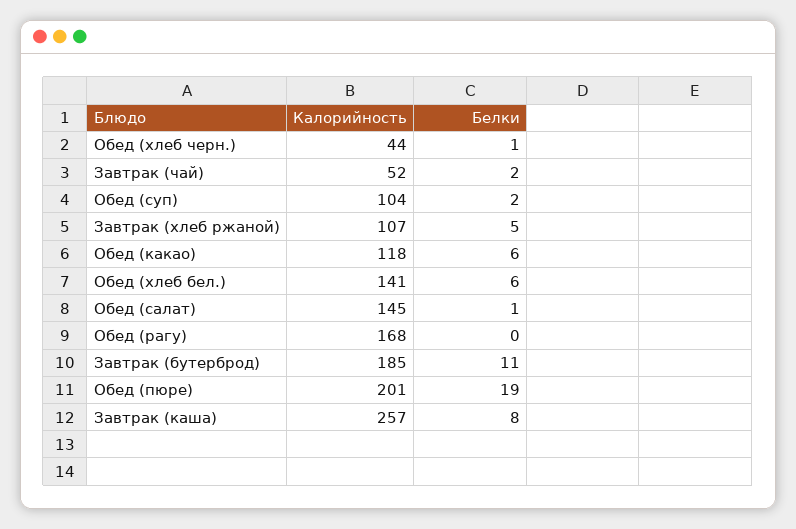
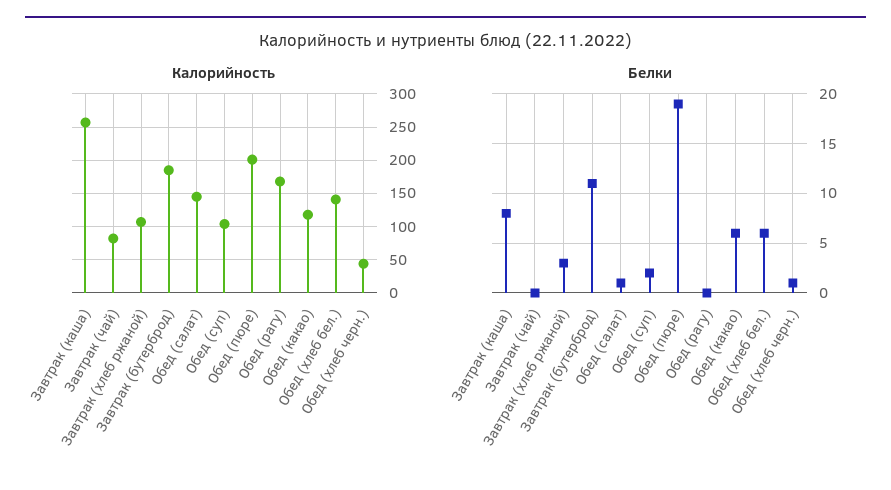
  {
    "Калорийность": {
      "Обед (хлеб черн.)": 44,
-     "Завтрак (чай)": 52,
+     "Завтрак (чай)": 80,
      "Обед (суп)": 104,
      "Завтрак (хлеб ржаной)": 107,
      "Обед (какао)": 118,
      "Обед (хлеб бел.)": 141,
      "Обед (салат)": 145,
      "Обед (рагу)": 168,
      "Завтрак (бутерброд)": 185,
      "Обед (пюре)": 201,
      "Завтрак (каша)": 257
    },
    "Белки": {
      "Обед (хлеб черн.)": 1,
-     "Завтрак (чай)": 2,
+     "Завтрак (чай)": 0,
      "Обед (суп)": 2,
-     "Завтрак (хлеб ржаной)": 5,
+     "Завтрак (хлеб ржаной)": 3,
      "Обед (какао)": 6,
      "Обед (хлеб бел.)": 6,
      "Обед (салат)": 1,
      "Обед (рагу)": 0,
      "Завтрак (бутерброд)": 11,
      "Обед (пюре)": 19,
      "Завтрак (каша)": 8
    }
  }

